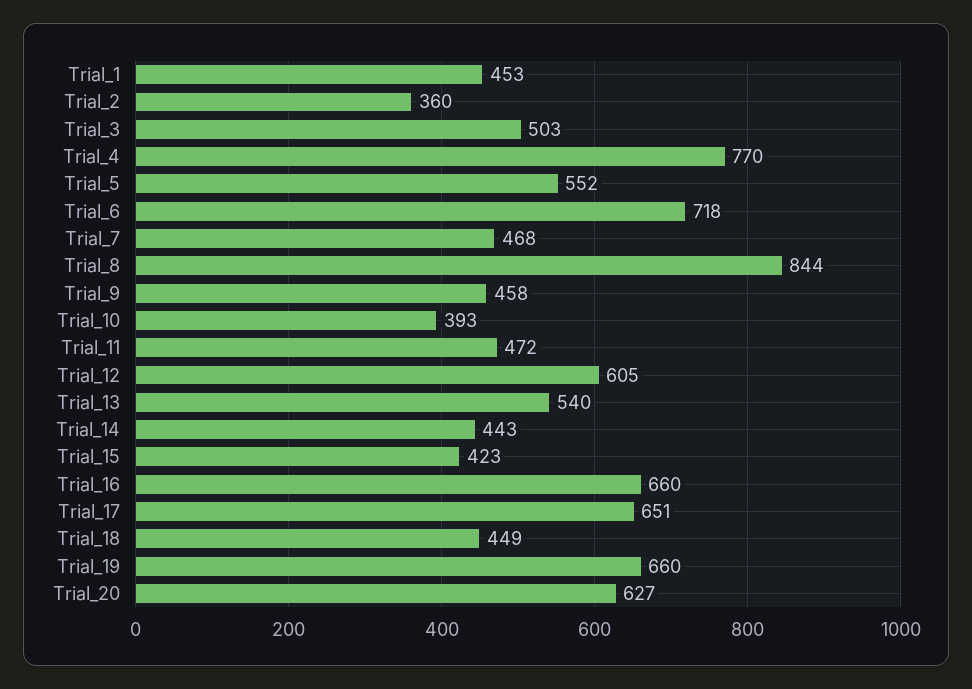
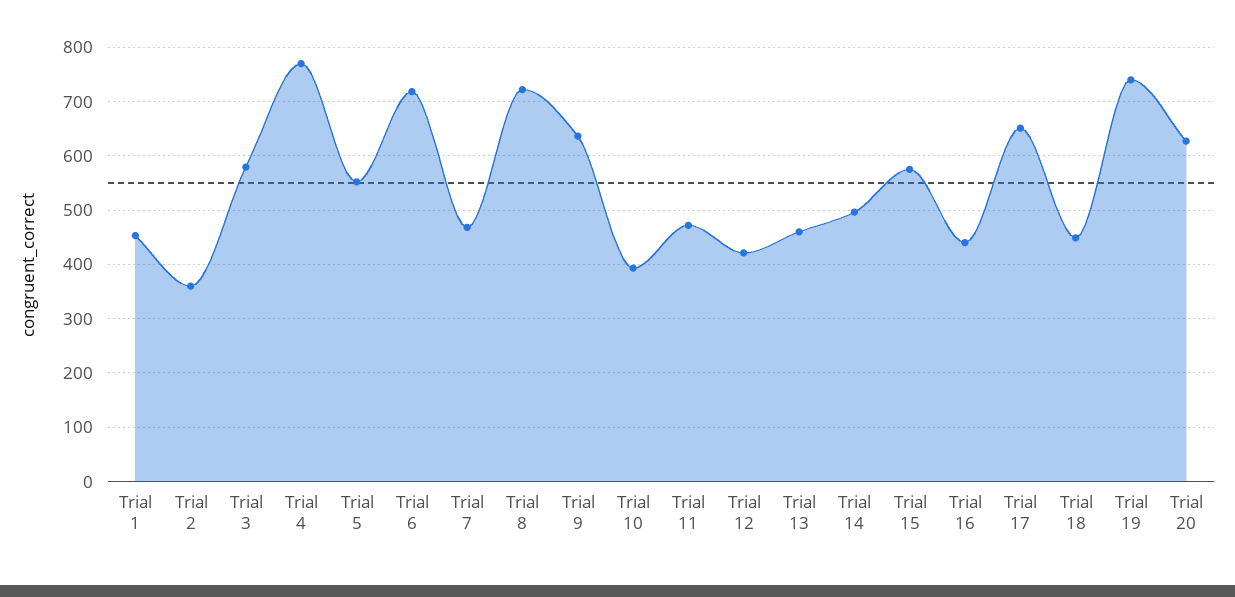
  {
    "Trial_1": 453,
    "Trial_2": 360,
-   "Trial_3": 503,
+   "Trial_3": 580,
    "Trial_4": 770,
    "Trial_5": 552,
    "Trial_6": 718,
    "Trial_7": 468,
-   "Trial_8": 844,
+   "Trial_8": 720,
-   "Trial_9": 458,
+   "Trial_9": 640,
    "Trial_10": 393,
    "Trial_11": 472,
-   "Trial_12": 605,
+   "Trial_12": 420,
-   "Trial_13": 540,
+   "Trial_13": 460,
-   "Trial_14": 443,
+   "Trial_14": 500,
-   "Trial_15": 423,
+   "Trial_15": 580,
-   "Trial_16": 660,
+   "Trial_16": 440,
    "Trial_17": 651,
    "Trial_18": 449,
-   "Trial_19": 660,
+   "Trial_19": 740,
    "Trial_20": 627
  }

